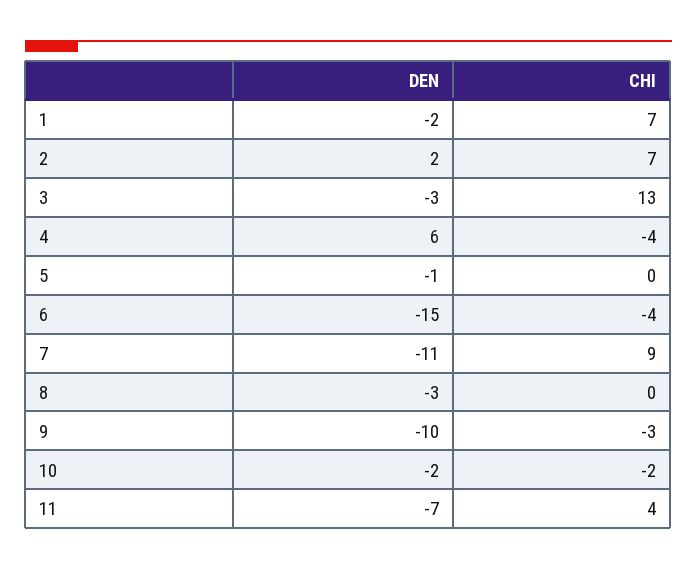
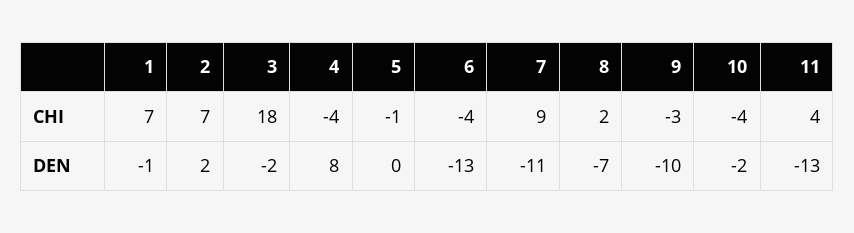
  {
    "DEN": {
-     "1": -2,
+     "1": -1,
      "2": 2,
-     "3": -3,
+     "3": -2,
-     "4": 6,
+     "4": 8,
-     "5": -1,
+     "5": 0,
-     "6": -15,
+     "6": -13,
      "7": -11,
-     "8": -3,
+     "8": -7,
      "9": -10,
      "10": -2,
-     "11": -7
+     "11": -13
    },
    "CHI": {
      "1": 7,
      "2": 7,
-     "3": 13,
+     "3": 18,
      "4": -4,
-     "5": 0,
+     "5": -1,
      "6": -4,
      "7": 9,
-     "8": 0,
+     "8": 2,
      "9": -3,
-     "10": -2,
+     "10": -4,
      "11": 4
    }
  }

